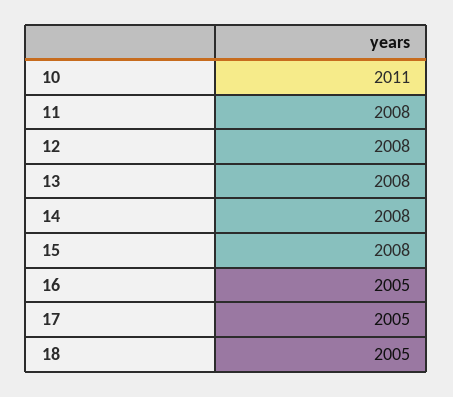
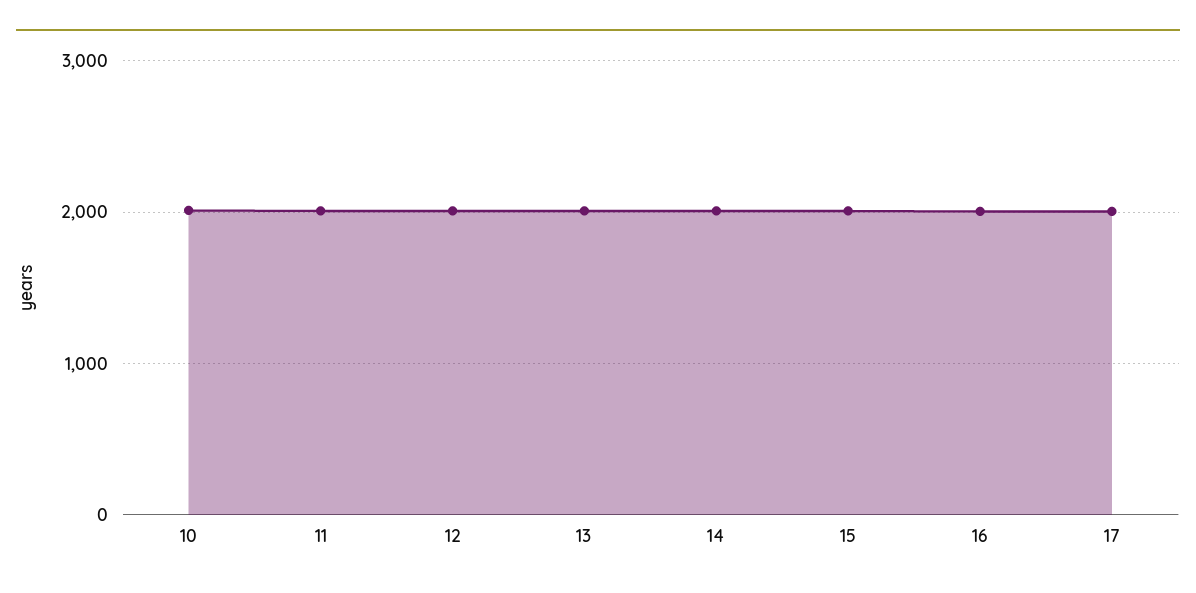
  {
    "10": 2011,
    "11": 2008,
    "12": 2008,
    "13": 2008,
    "14": 2008,
    "15": 2008,
    "16": 2005,
-   "17": 2005,
+   "17": 2005
-   "18": 2005
  }

